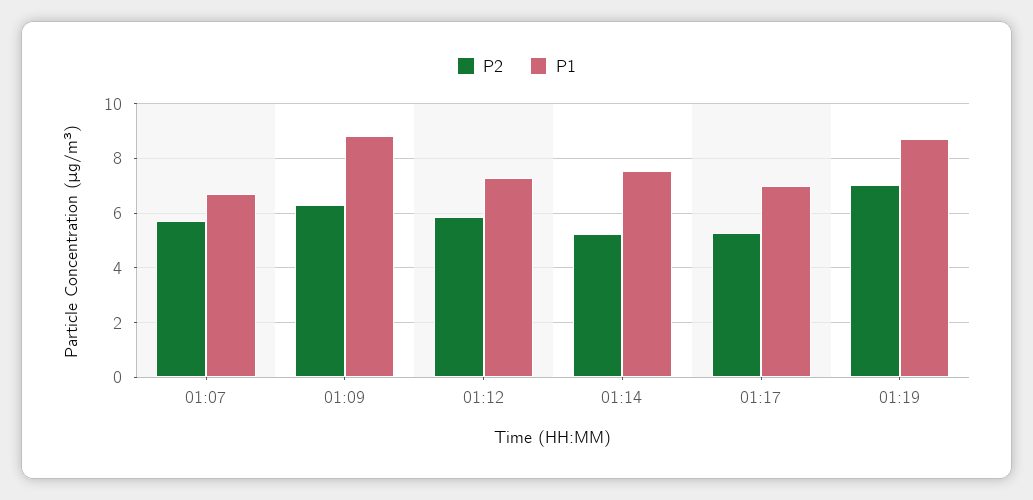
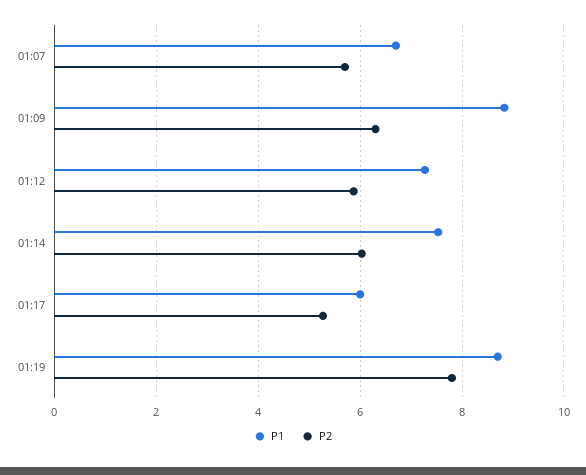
  {
    "P2": {
      "01:07": 5.8,
      "01:09": 6.4,
      "01:12": 5.8,
-     "01:14": 5.25,
+     "01:14": 6,
      "01:17": 5.2,
-     "01:19": 7
+     "01:19": 7.8
    },
    "P1": {
      "01:07": 6.8,
      "01:09": 8.8,
      "01:12": 7.2,
      "01:14": 7.6,
-     "01:17": 7,
+     "01:17": 6,
      "01:19": 8.8
    }
  }

